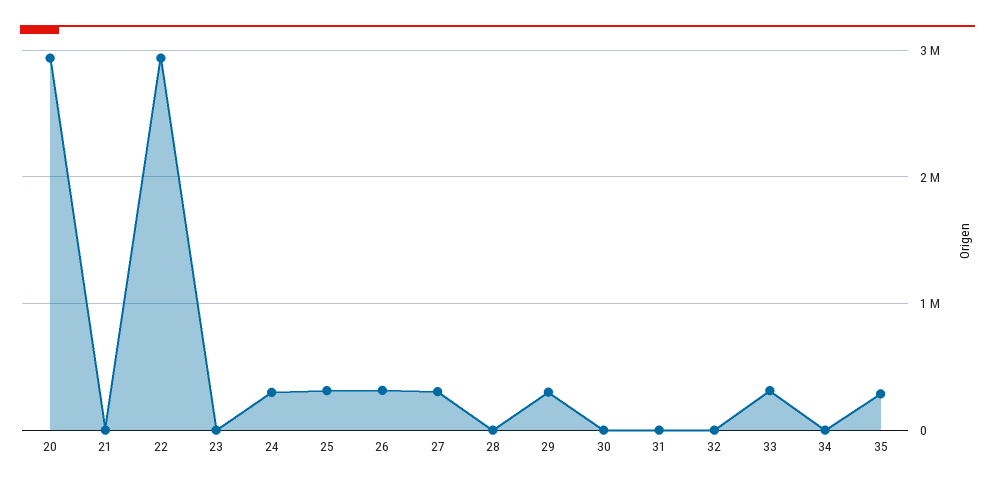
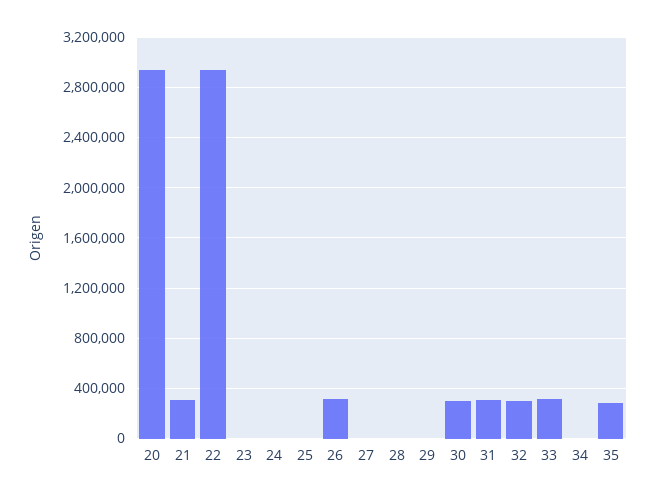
  {
    "20": 2950000,
-   "21": 0,
+   "21": 300000,
    "22": 2950000,
    "23": 0,
-   "24": 300000,
+   "24": 0,
-   "25": 300000,
+   "25": 0,
    "26": 300000,
-   "27": 300000,
+   "27": 0,
    "28": 0,
-   "29": 300000,
+   "29": 0,
-   "30": 0,
+   "30": 300000,
-   "31": 0,
+   "31": 300000,
-   "32": 0,
+   "32": 300000,
    "33": 300000,
    "34": 0,
    "35": 300000
  }

